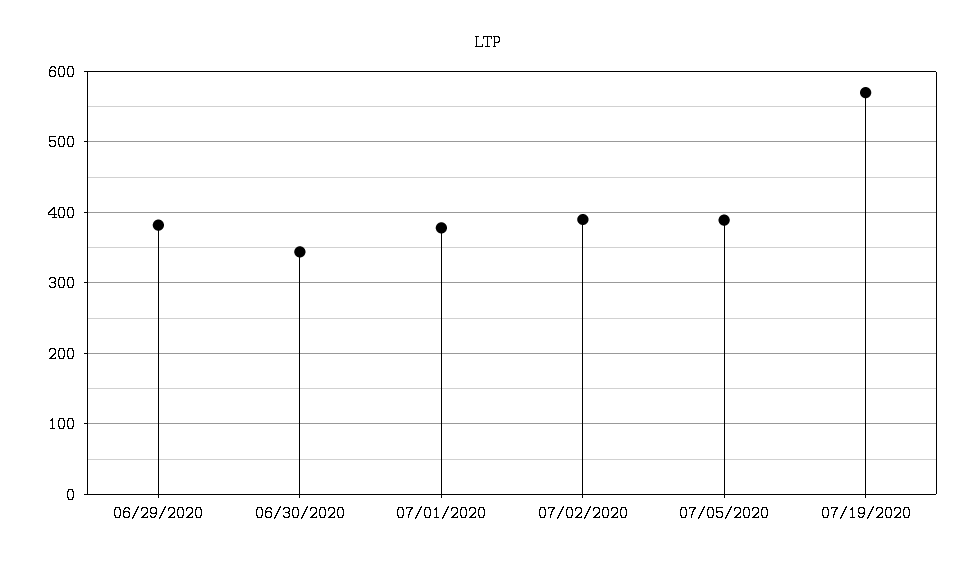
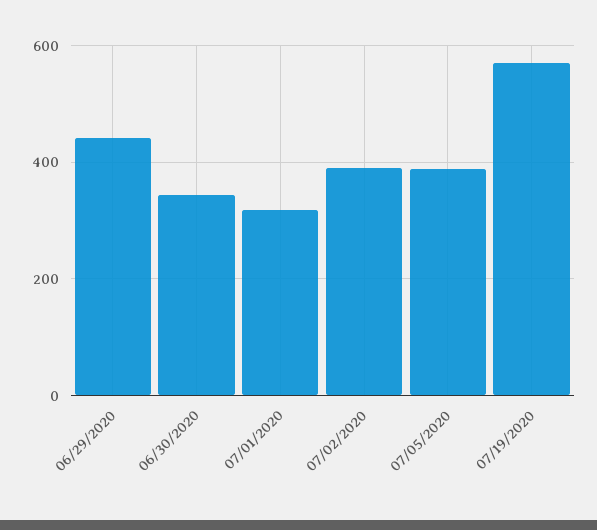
  {
-   "06/29/2020": 380,
+   "06/29/2020": 440,
    "06/30/2020": 340,
-   "07/01/2020": 380,
+   "07/01/2020": 320,
    "07/02/2020": 390,
    "07/05/2020": 390,
    "07/19/2020": 570
  }

